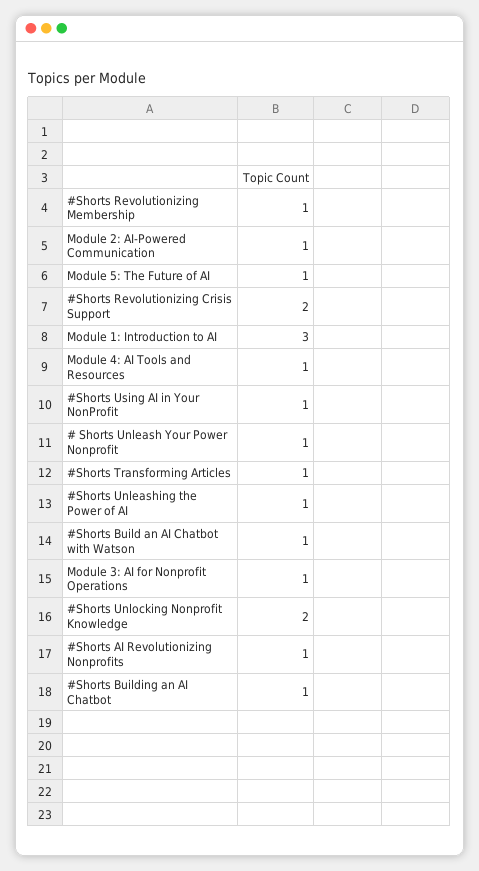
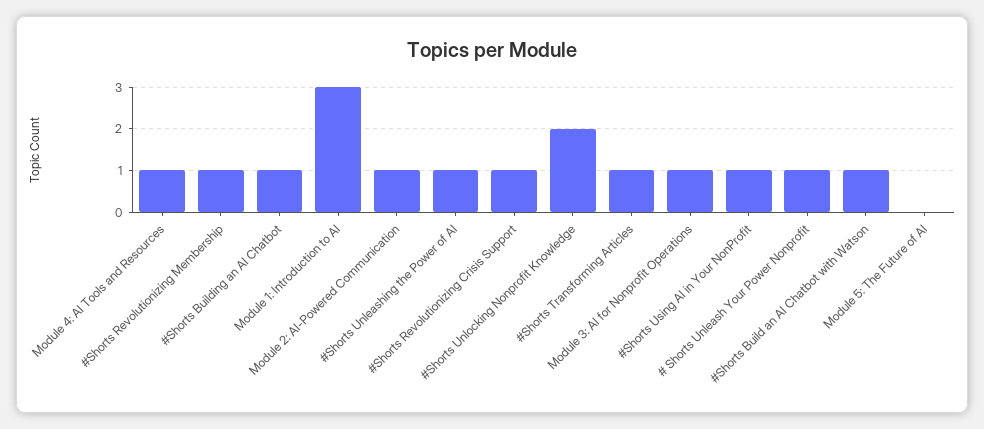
  {
    "#Shorts Revolutionizing Membership": 1,
    "Module 2: AI-Powered Communication": 1,
-   "Module 5: The Future of AI": 1,
+   "Module 5: The Future of AI": 0,
-   "#Shorts Revolutionizing Crisis Support": 2,
+   "#Shorts Revolutionizing Crisis Support": 1,
    "Module 1: Introduction to AI": 3,
    "Module 4: AI Tools and Resources": 1,
    "#Shorts Using AI in Your NonProfit": 1,
    "# Shorts Unleash Your Power Nonprofit": 1,
    "#Shorts Transforming Articles": 1,
    "#Shorts Unleashing the Power of AI": 1,
    "#Shorts Build an AI Chatbot with Watson": 1,
    "Module 3: AI for Nonprofit Operations": 1,
    "#Shorts Unlocking Nonprofit Knowledge": 2,
-   "#Shorts AI Revolutionizing Nonprofits": 1,
    "#Shorts Building an AI Chatbot": 1
  }

